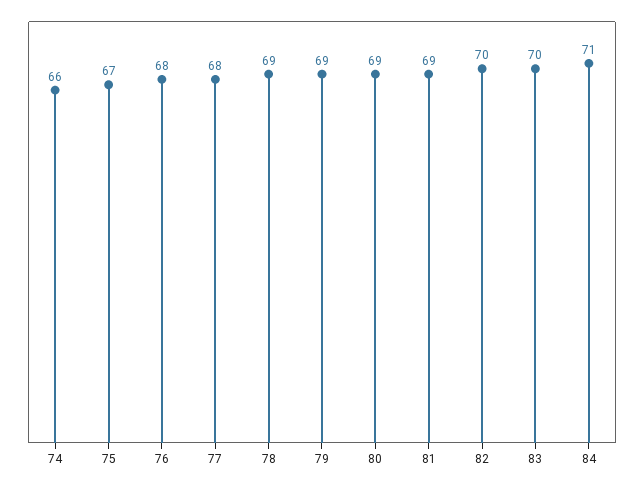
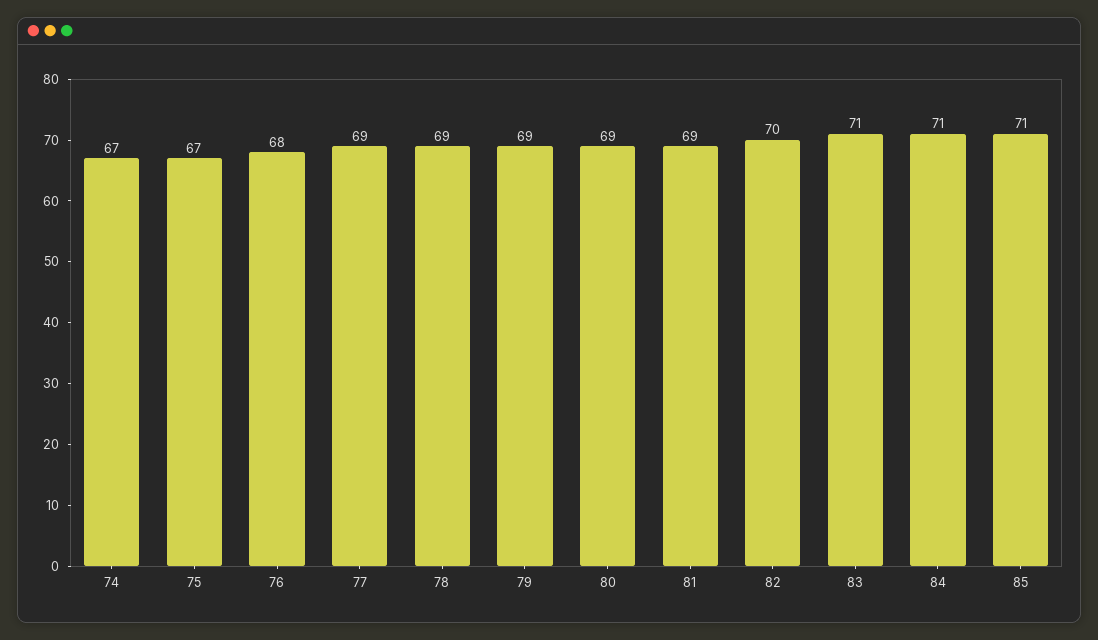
  {
-   "74": 66,
+   "74": 67,
    "75": 67,
    "76": 68,
-   "77": 68,
+   "77": 69,
    "78": 69,
    "79": 69,
    "80": 69,
    "81": 69,
    "82": 70,
-   "83": 70,
+   "83": 71,
-   "84": 71
+   "84": 71,
+   "85": 71
  }

